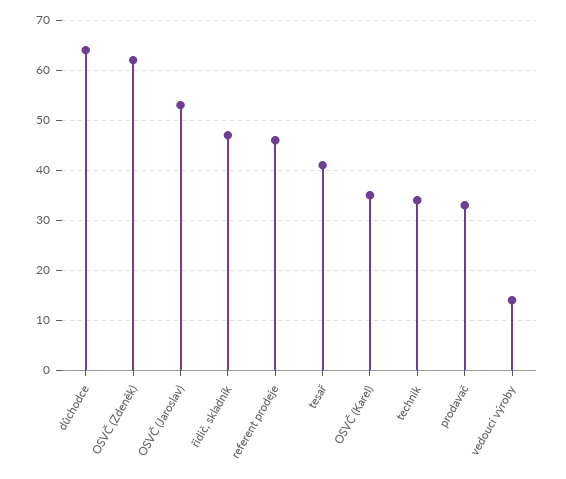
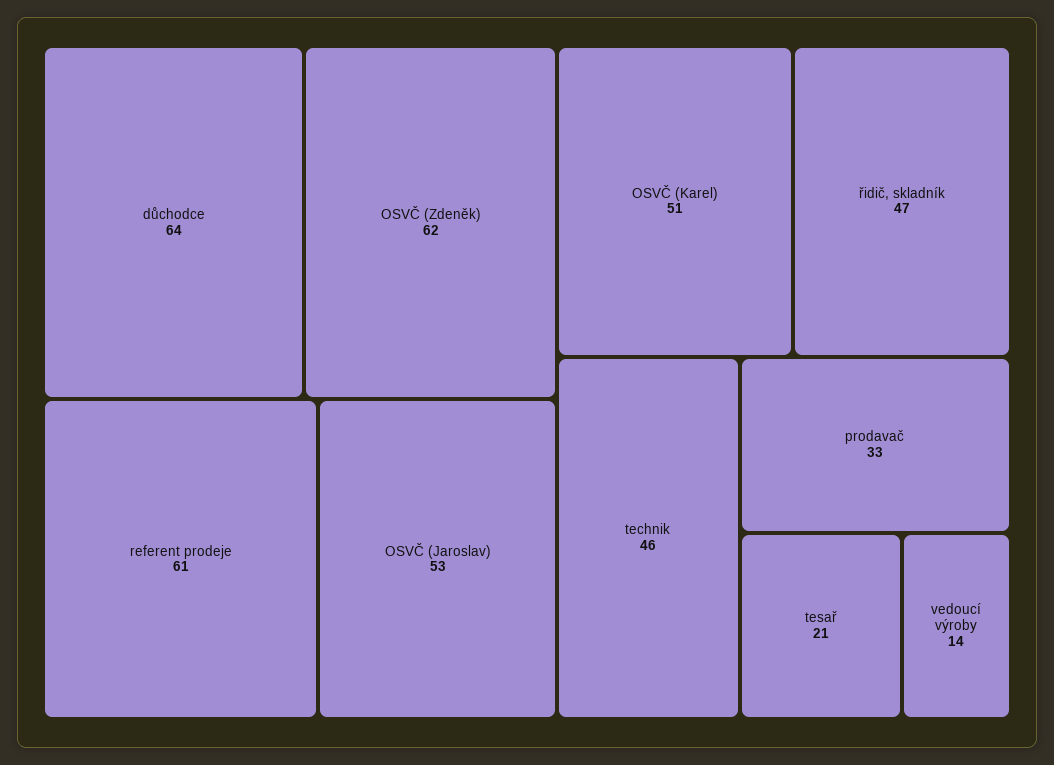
  {
    "důchodce": 64,
    "OSVČ (Zdeněk)": 62,
    "OSVČ (Jaroslav)": 53,
    "řidič, skladník": 47,
-   "referent prodeje": 45,
+   "referent prodeje": 61,
-   "tesař": 40,
+   "tesař": 21,
-   "OSVČ (Karel)": 35,
+   "OSVČ (Karel)": 51,
-   "technik": 35,
+   "technik": 46,
    "prodavač": 33,
    "vedoucí výroby": 14
  }

